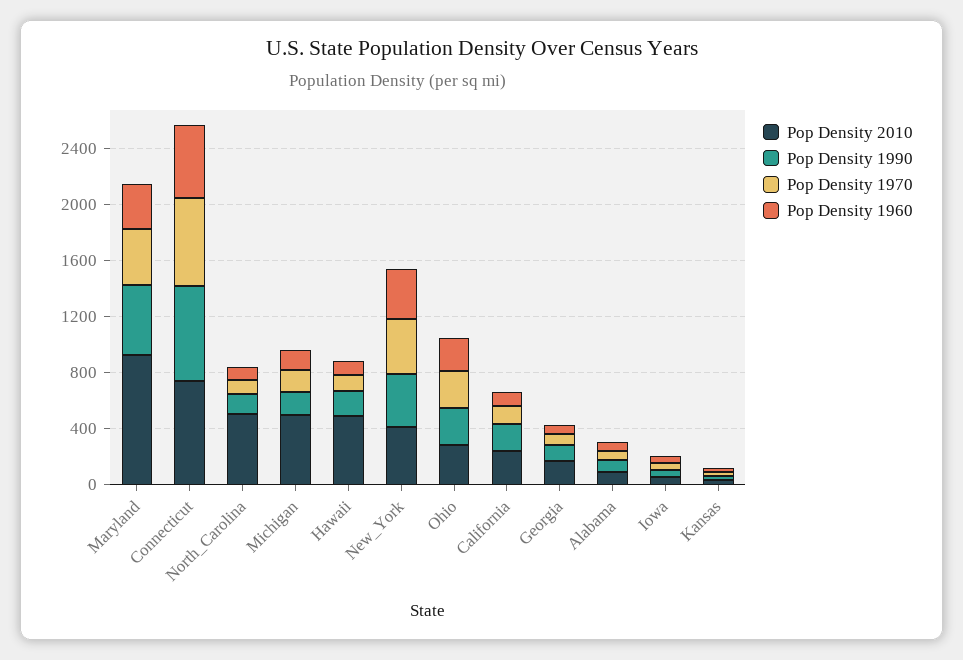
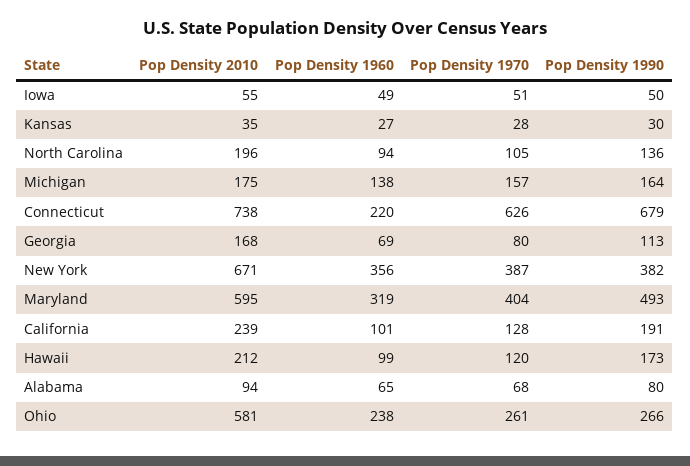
  {
    "Pop Density 2010": {
-     "Maryland": 900,
+     "Maryland": 595,
      "Connecticut": 738,
-     "North_Carolina": 500,
+     "North_Carolina": 196,
-     "Michigan": 500,
+     "Michigan": 175,
-     "Hawaii": 500,
+     "Hawaii": 212,
-     "New_York": 400,
+     "New_York": 671,
-     "Ohio": 300,
+     "Ohio": 581,
      "California": 239,
      "Georgia": 168,
      "Alabama": 94,
      "Iowa": 55,
      "Kansas": 35
    },
    "Pop Density 1990": {
      "Maryland": 493,
      "Connecticut": 679,
      "North_Carolina": 136,
      "Michigan": 164,
      "Hawaii": 173,
      "New_York": 382,
      "Ohio": 266,
      "California": 191,
      "Georgia": 113,
      "Alabama": 80,
      "Iowa": 50,
      "Kansas": 30
    },
    "Pop Density 1970": {
      "Maryland": 404,
      "Connecticut": 626,
      "North_Carolina": 105,
      "Michigan": 157,
      "Hawaii": 120,
      "New_York": 387,
      "Ohio": 261,
      "California": 128,
      "Georgia": 80,
      "Alabama": 68,
      "Iowa": 51,
      "Kansas": 28
    },
    "Pop Density 1960": {
      "Maryland": 319,
-     "Connecticut": 500,
+     "Connecticut": 220,
      "North_Carolina": 94,
      "Michigan": 138,
      "Hawaii": 99,
      "New_York": 356,
      "Ohio": 238,
      "California": 101,
      "Georgia": 69,
      "Alabama": 65,
      "Iowa": 49,
      "Kansas": 27
    }
  }

